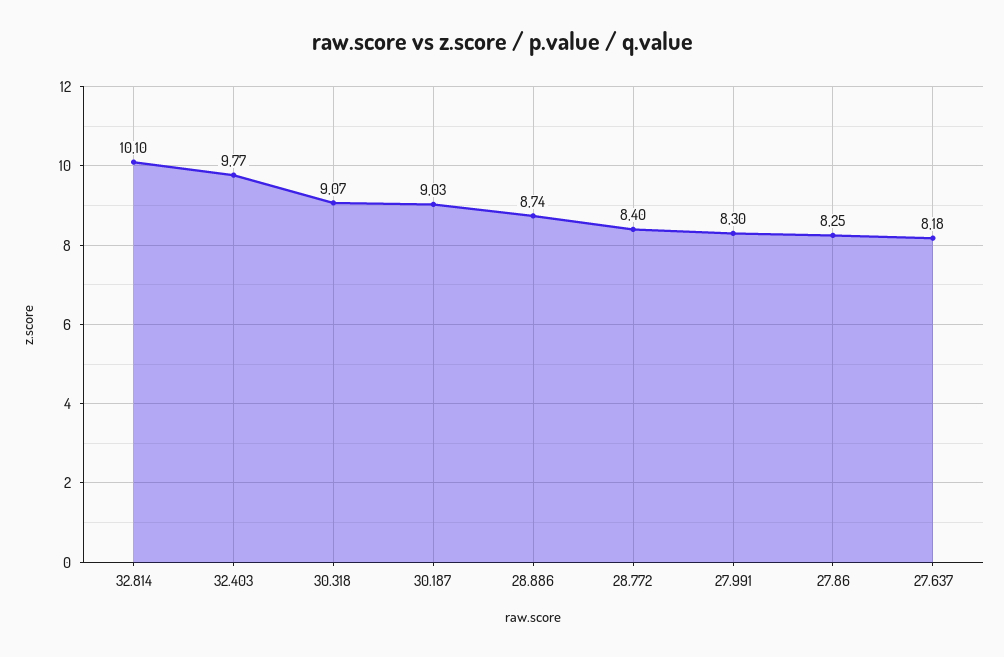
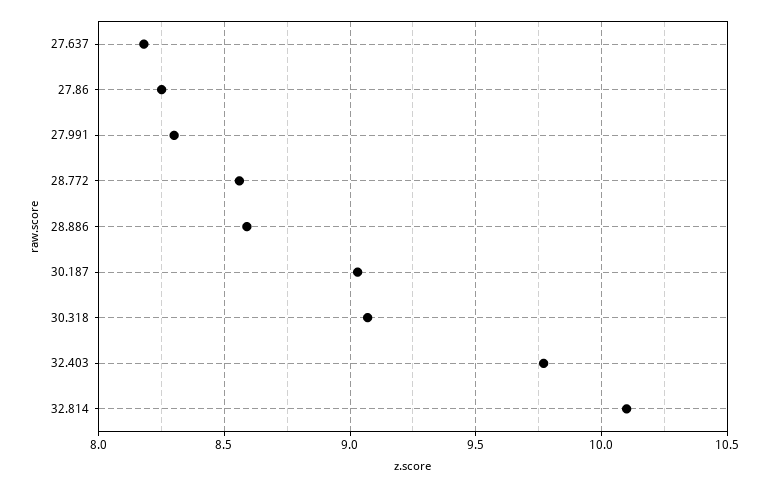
  {
    "32.814": 10.1,
    "32.403": 9.77,
    "30.318": 9.07,
    "30.187": 9.03,
-   "28.886": 8.74,
+   "28.886": 8.6,
-   "28.772": 8.4,
+   "28.772": 8.55,
    "27.991": 8.3,
    "27.86": 8.25,
    "27.637": 8.18
  }

